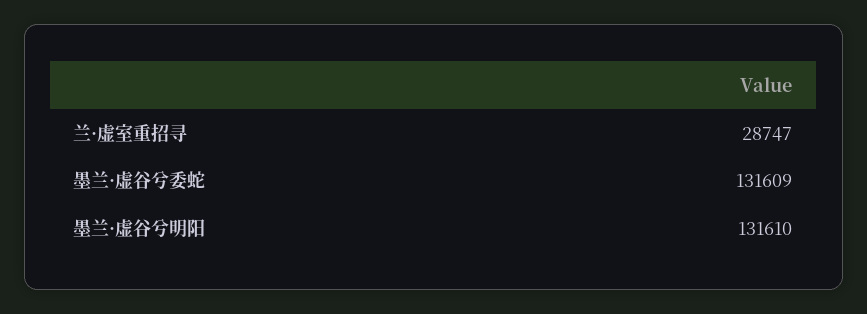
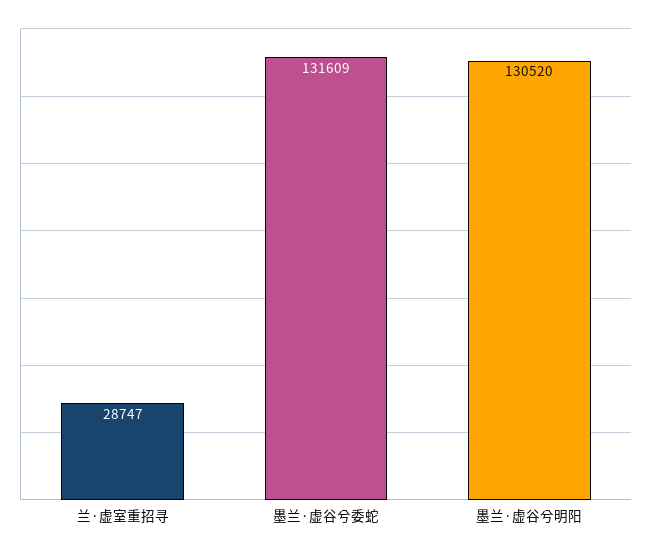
  {
    "兰·虚室重招寻": 28747,
    "墨兰·虚谷兮委蛇": 131609,
-   "墨兰·虚谷兮明阳": 131610
+   "墨兰·虚谷兮明阳": 130520
  }

